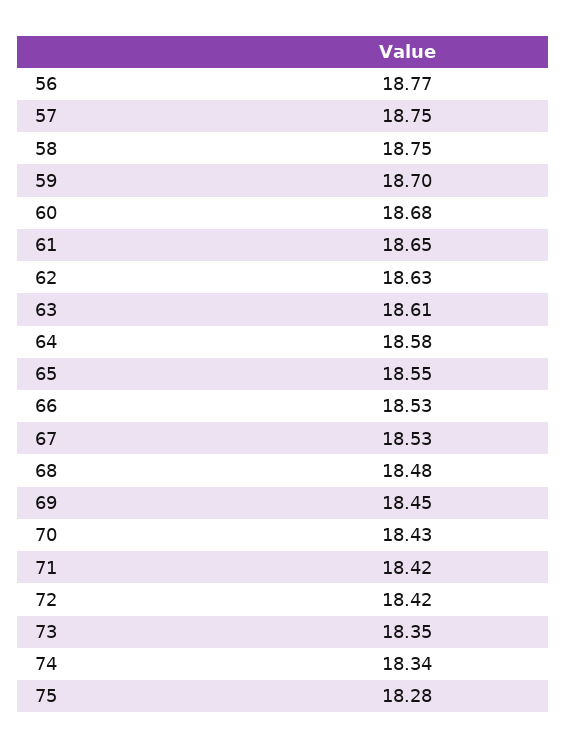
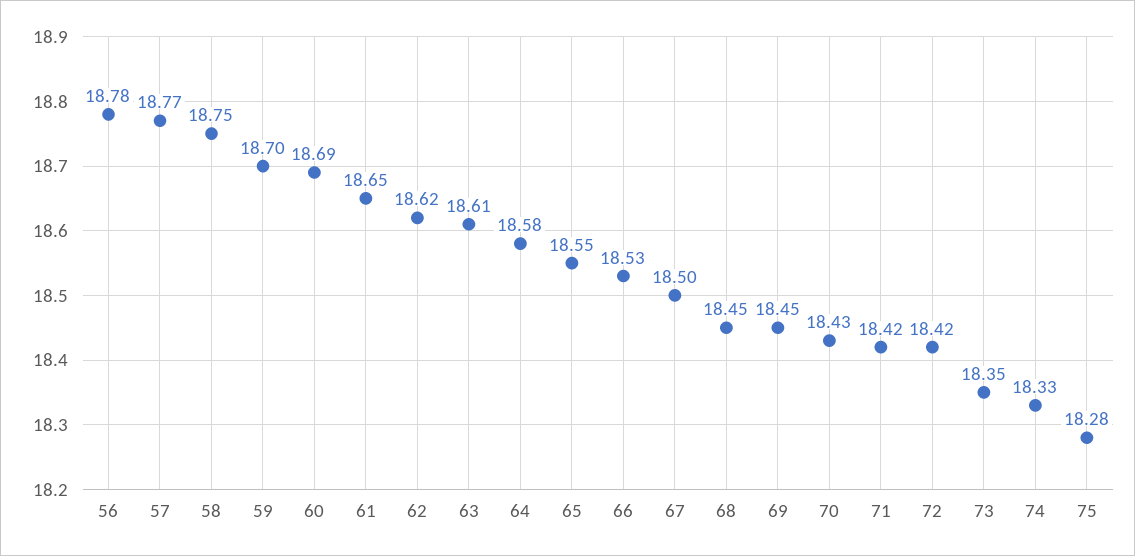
  {
-   "56": 18.77,
+   "56": 18.78,
-   "57": 18.75,
+   "57": 18.77,
    "58": 18.75,
    "59": 18.7,
-   "60": 18.68,
+   "60": 18.69,
    "61": 18.65,
-   "62": 18.63,
+   "62": 18.62,
    "63": 18.61,
    "64": 18.58,
    "65": 18.55,
    "66": 18.53,
-   "67": 18.53,
+   "67": 18.5,
-   "68": 18.48,
+   "68": 18.45,
    "69": 18.45,
    "70": 18.43,
    "71": 18.42,
    "72": 18.42,
    "73": 18.35,
-   "74": 18.34,
+   "74": 18.33,
    "75": 18.28
  }

